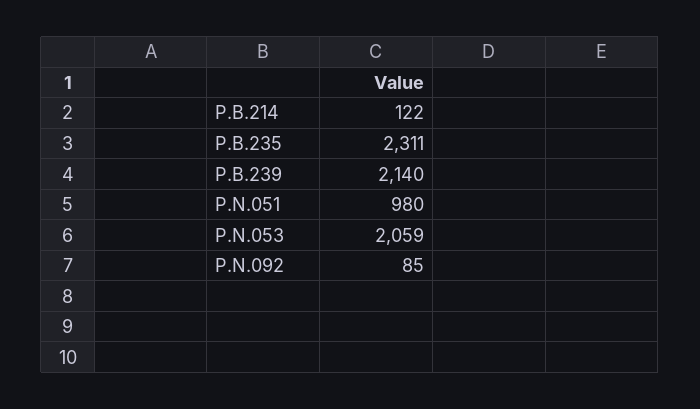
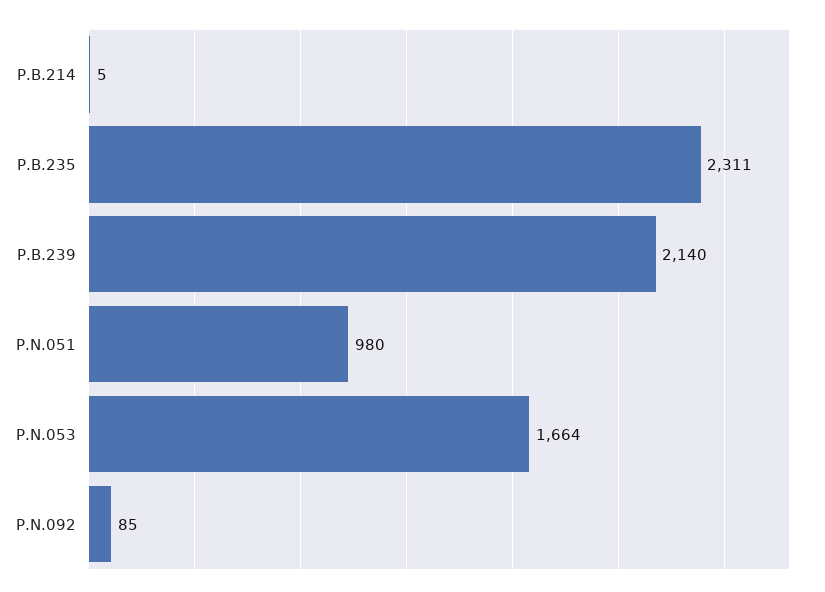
  {
-   "P.B.214": 122,
+   "P.B.214": 5,
    "P.B.235": 2311,
    "P.B.239": 2140,
    "P.N.051": 980,
-   "P.N.053": 2059,
+   "P.N.053": 1664,
    "P.N.092": 85
  }

